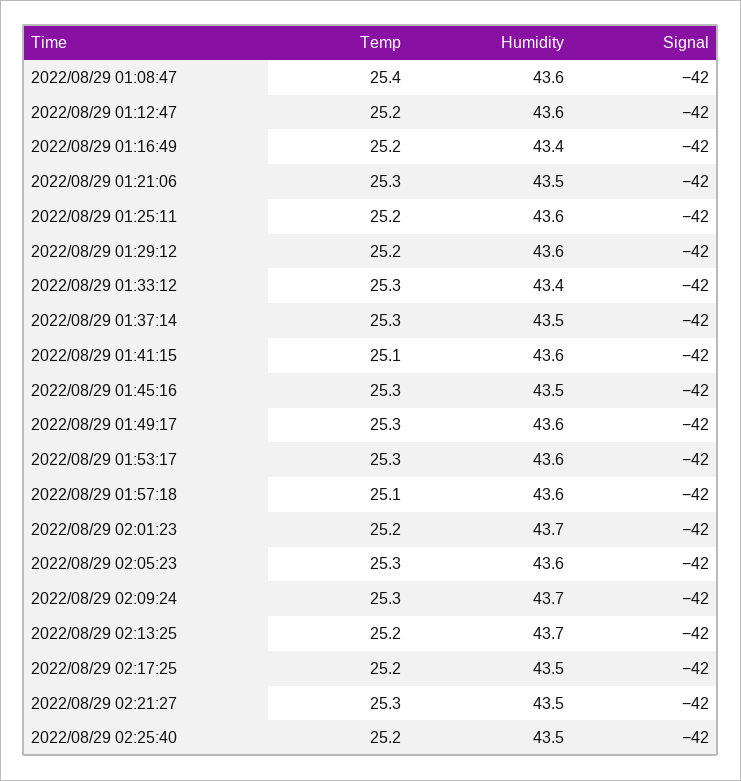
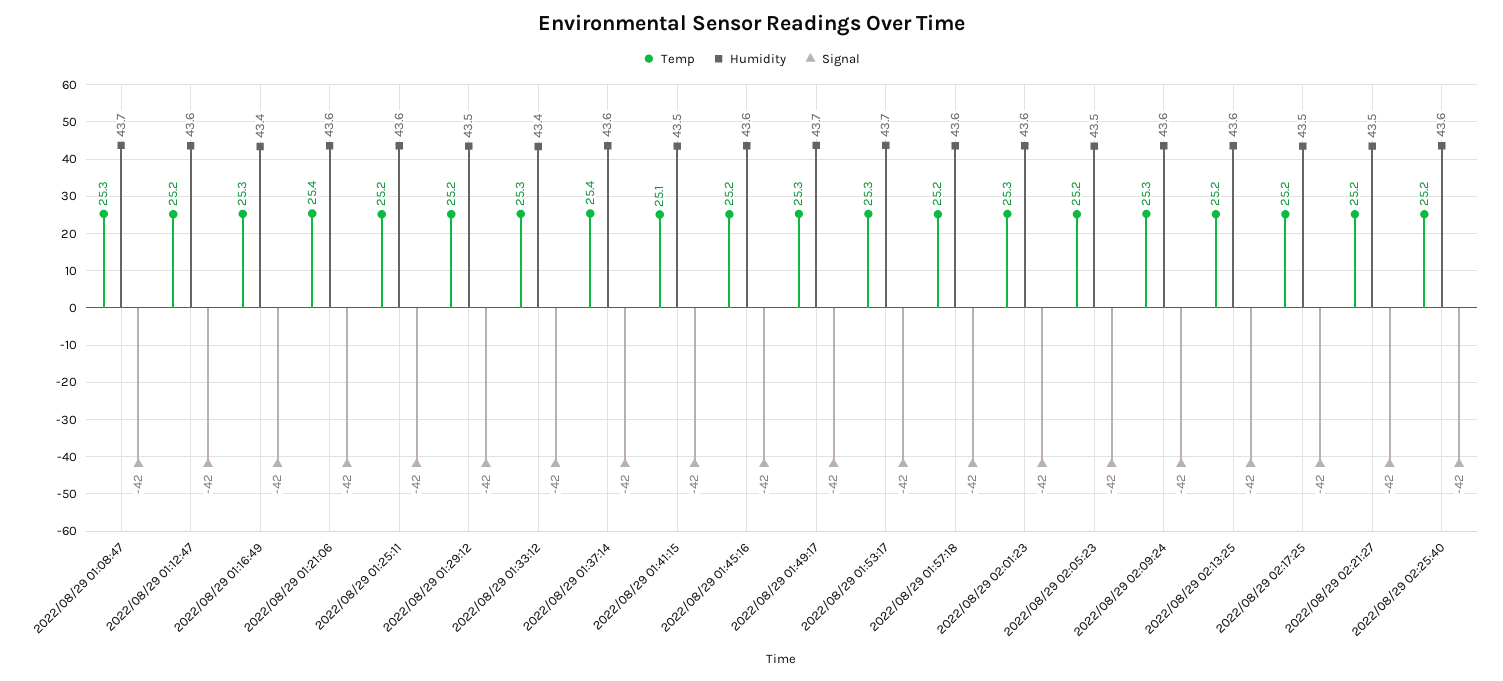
  {
    "Temp": {
-     "2022/08/29 01:08:47": 25.4,
+     "2022/08/29 01:08:47": 25.3,
      "2022/08/29 01:12:47": 25.2,
-     "2022/08/29 01:16:49": 25.2,
+     "2022/08/29 01:16:49": 25.3,
-     "2022/08/29 01:21:06": 25.3,
+     "2022/08/29 01:21:06": 25.4,
      "2022/08/29 01:25:11": 25.2,
      "2022/08/29 01:29:12": 25.2,
      "2022/08/29 01:33:12": 25.3,
-     "2022/08/29 01:37:14": 25.3,
+     "2022/08/29 01:37:14": 25.4,
      "2022/08/29 01:41:15": 25.1,
-     "2022/08/29 01:45:16": 25.3,
+     "2022/08/29 01:45:16": 25.2,
      "2022/08/29 01:49:17": 25.3,
      "2022/08/29 01:53:17": 25.3,
-     "2022/08/29 01:57:18": 25.1,
+     "2022/08/29 01:57:18": 25.2,
-     "2022/08/29 02:01:23": 25.2,
+     "2022/08/29 02:01:23": 25.3,
-     "2022/08/29 02:05:23": 25.3,
+     "2022/08/29 02:05:23": 25.2,
      "2022/08/29 02:09:24": 25.3,
      "2022/08/29 02:13:25": 25.2,
      "2022/08/29 02:17:25": 25.2,
-     "2022/08/29 02:21:27": 25.3,
+     "2022/08/29 02:21:27": 25.2,
      "2022/08/29 02:25:40": 25.2
    },
    "Humidity": {
-     "2022/08/29 01:08:47": 43.6,
+     "2022/08/29 01:08:47": 43.7,
      "2022/08/29 01:12:47": 43.6,
      "2022/08/29 01:16:49": 43.4,
-     "2022/08/29 01:21:06": 43.5,
+     "2022/08/29 01:21:06": 43.6,
      "2022/08/29 01:25:11": 43.6,
-     "2022/08/29 01:29:12": 43.6,
+     "2022/08/29 01:29:12": 43.5,
      "2022/08/29 01:33:12": 43.4,
-     "2022/08/29 01:37:14": 43.5,
+     "2022/08/29 01:37:14": 43.6,
-     "2022/08/29 01:41:15": 43.6,
+     "2022/08/29 01:41:15": 43.5,
-     "2022/08/29 01:45:16": 43.5,
+     "2022/08/29 01:45:16": 43.6,
-     "2022/08/29 01:49:17": 43.6,
+     "2022/08/29 01:49:17": 43.7,
-     "2022/08/29 01:53:17": 43.6,
+     "2022/08/29 01:53:17": 43.7,
      "2022/08/29 01:57:18": 43.6,
-     "2022/08/29 02:01:23": 43.7,
+     "2022/08/29 02:01:23": 43.6,
-     "2022/08/29 02:05:23": 43.6,
+     "2022/08/29 02:05:23": 43.5,
-     "2022/08/29 02:09:24": 43.7,
+     "2022/08/29 02:09:24": 43.6,
-     "2022/08/29 02:13:25": 43.7,
+     "2022/08/29 02:13:25": 43.6,
      "2022/08/29 02:17:25": 43.5,
      "2022/08/29 02:21:27": 43.5,
-     "2022/08/29 02:25:40": 43.5
+     "2022/08/29 02:25:40": 43.6
    },
    "Signal": {
      "2022/08/29 01:08:47": -42,
      "2022/08/29 01:12:47": -42,
      "2022/08/29 01:16:49": -42,
      "2022/08/29 01:21:06": -42,
      "2022/08/29 01:25:11": -42,
      "2022/08/29 01:29:12": -42,
      "2022/08/29 01:33:12": -42,
      "2022/08/29 01:37:14": -42,
      "2022/08/29 01:41:15": -42,
      "2022/08/29 01:45:16": -42,
      "2022/08/29 01:49:17": -42,
      "2022/08/29 01:53:17": -42,
      "2022/08/29 01:57:18": -42,
      "2022/08/29 02:01:23": -42,
      "2022/08/29 02:05:23": -42,
      "2022/08/29 02:09:24": -42,
      "2022/08/29 02:13:25": -42,
      "2022/08/29 02:17:25": -42,
      "2022/08/29 02:21:27": -42,
      "2022/08/29 02:25:40": -42
    }
  }

